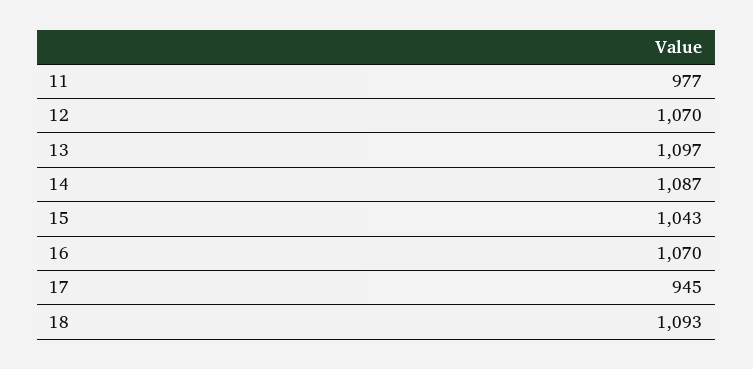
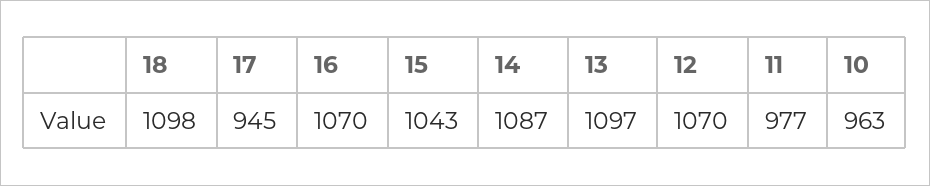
  {
    "11": 977,
    "12": 1070,
    "13": 1097,
    "14": 1087,
    "15": 1043,
    "16": 1070,
    "17": 945,
-   "18": 1093
+   "18": 1098,
+   "10": 963
  }

